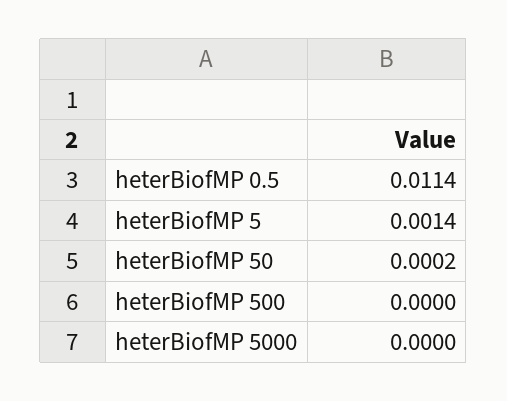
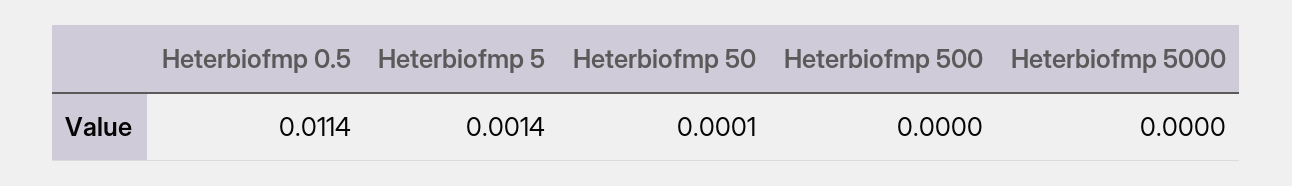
  {
    "heterBiofMP 0.5": 0.0114,
    "heterBiofMP 5": 0.0014,
-   "heterBiofMP 50": 0.0002,
+   "heterBiofMP 50": 0.0001,
    "heterBiofMP 500": 0,
    "heterBiofMP 5000": 0
  }

